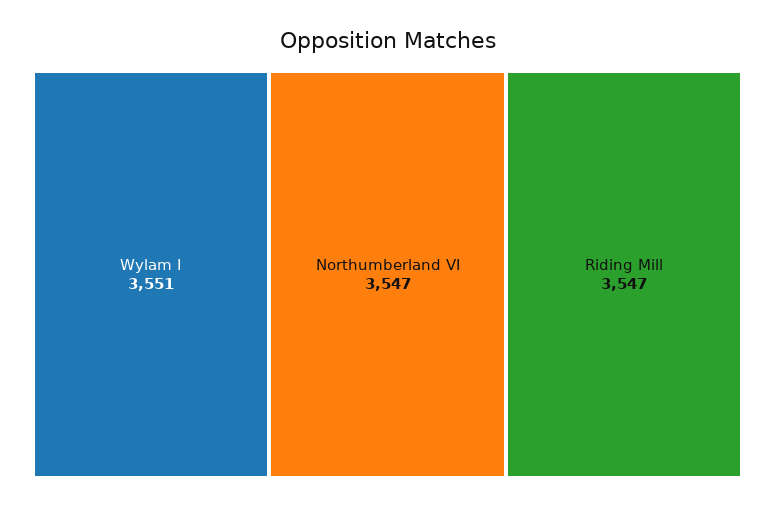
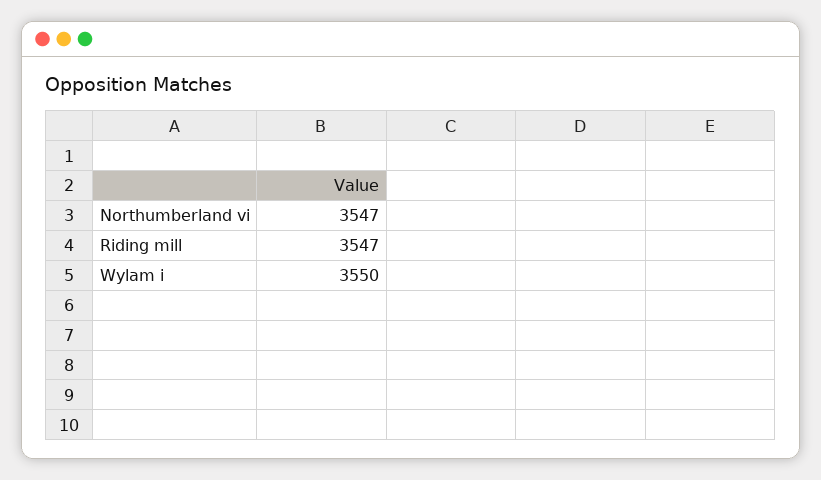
  {
-   "Wylam I": 3551,
+   "Wylam I": 3550,
    "Northumberland VI": 3547,
    "Riding Mill": 3547
  }

